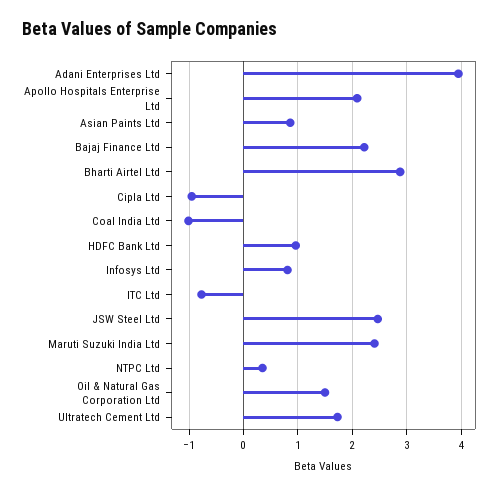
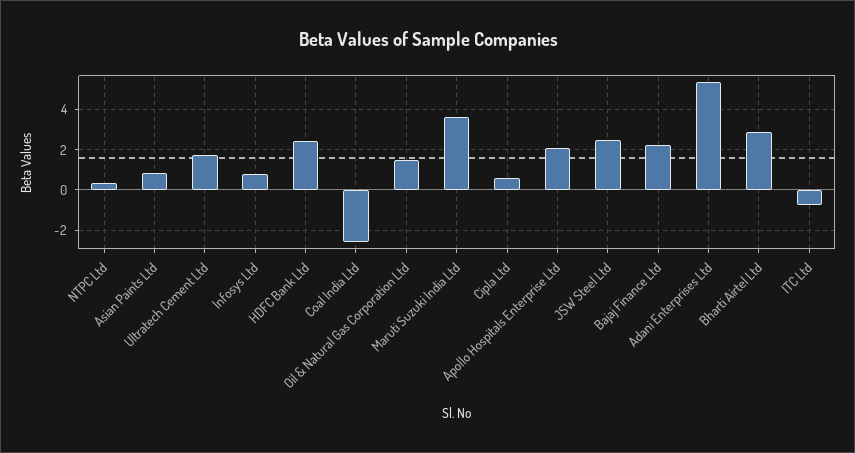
  {
-   "Adani Enterprises Ltd": 4,
+   "Adani Enterprises Ltd": 5.5,
    "Apollo Hospitals Enterprise Ltd": 2,
    "Asian Paints Ltd": 0.8,
    "Bajaj Finance Ltd": 2.2,
    "Bharti Airtel Ltd": 2.8,
-   "Cipla Ltd": -1,
+   "Cipla Ltd": 0.5,
-   "Coal India Ltd": -1,
+   "Coal India Ltd": -2.5,
-   "HDFC Bank Ltd": 1,
+   "HDFC Bank Ltd": 2.5,
    "Infosys Ltd": 0.8,
    "ITC Ltd": -0.8,
    "JSW Steel Ltd": 2.4,
-   "Maruti Suzuki India Ltd": 2.4,
+   "Maruti Suzuki India Ltd": 3.5,
    "NTPC Ltd": 0.4,
    "Oil & Natural Gas Corporation Ltd": 1.6,
    "Ultratech Cement Ltd": 1.8
  }

